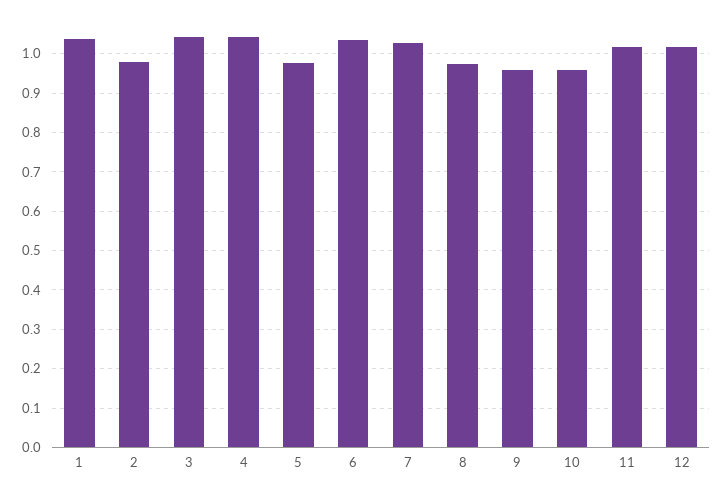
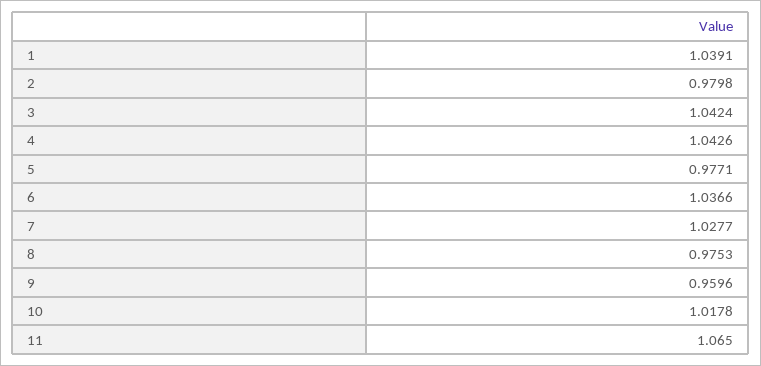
  {
    "1": 1.0391,
    "2": 0.9798,
    "3": 1.0424,
    "4": 1.0426,
    "5": 0.9771,
    "6": 1.0366,
    "7": 1.0277,
    "8": 0.9753,
    "9": 0.9596,
-   "10": 0.96,
+   "10": 1.0178,
-   "11": 1.02,
+   "11": 1.065
-   "12": 1.02
  }

